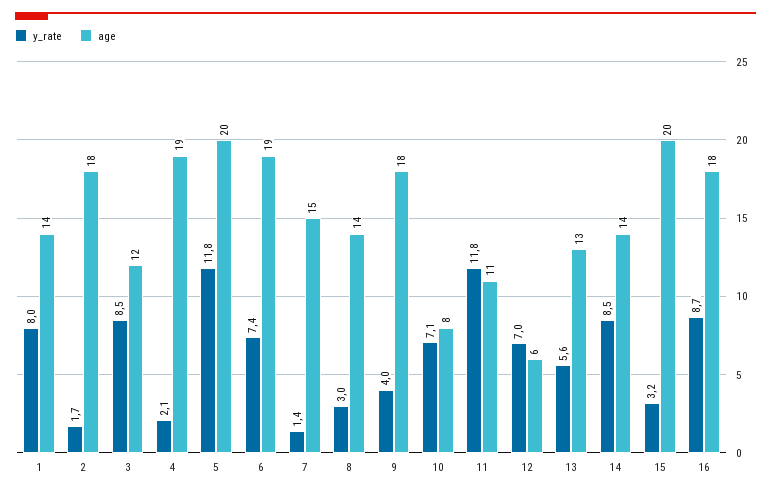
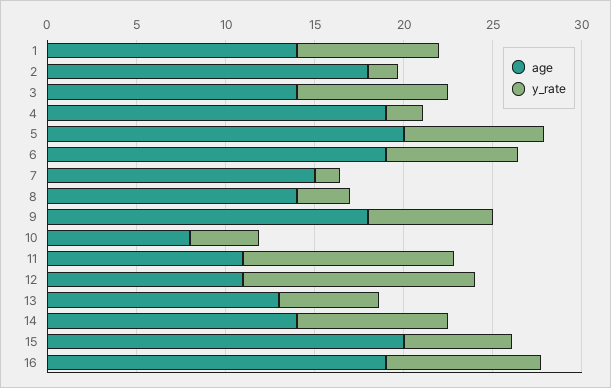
  {
    "y_rate": {
      "1": 8,
      "2": 1.7,
      "3": 8.5,
      "4": 2.1,
-     "5": 11.8,
+     "5": 8,
      "6": 7.4,
      "7": 1.4,
      "8": 3,
-     "9": 4,
+     "9": 7,
-     "10": 7.1,
+     "10": 4,
      "11": 11.8,
-     "12": 7,
+     "12": 13,
      "13": 5.6,
      "14": 8.5,
-     "15": 3.2,
+     "15": 6,
      "16": 8.7
    },
    "age": {
      "1": 14,
      "2": 18,
-     "3": 12,
+     "3": 14,
      "4": 19,
      "5": 20,
      "6": 19,
      "7": 15,
      "8": 14,
      "9": 18,
      "10": 8,
      "11": 11,
-     "12": 6,
+     "12": 11,
      "13": 13,
      "14": 14,
      "15": 20,
-     "16": 18
+     "16": 19
    }
  }

